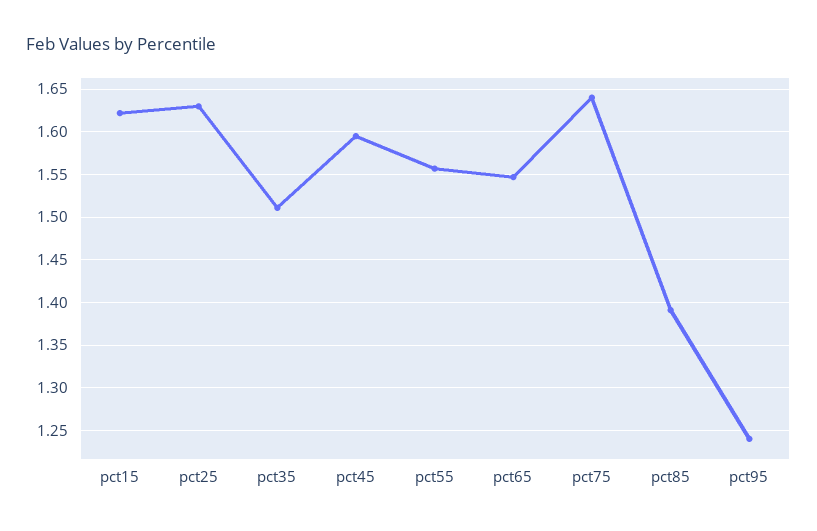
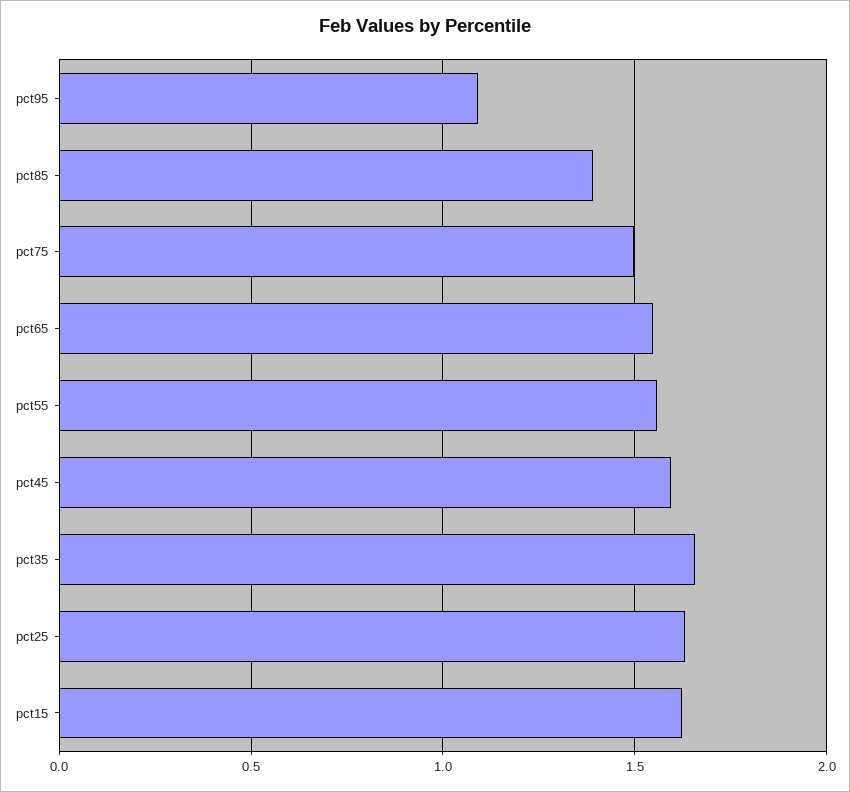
  {
    "pct15": 1.62,
    "pct25": 1.63,
-   "pct35": 1.51,
+   "pct35": 1.65,
    "pct45": 1.6,
    "pct55": 1.56,
    "pct65": 1.55,
-   "pct75": 1.64,
+   "pct75": 1.5,
    "pct85": 1.39,
-   "pct95": 1.24
+   "pct95": 1.1
  }

